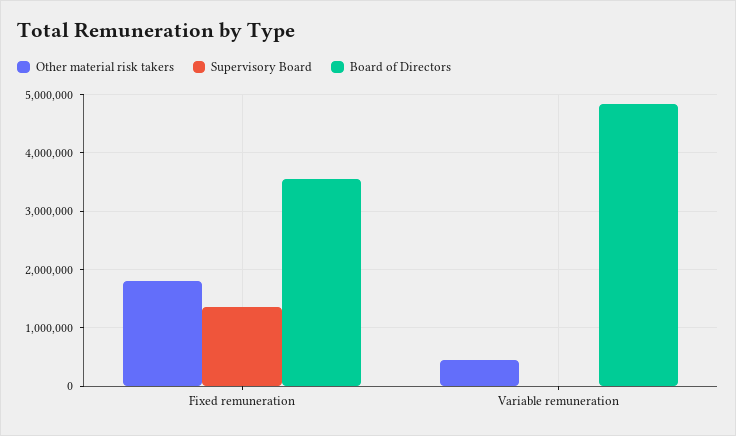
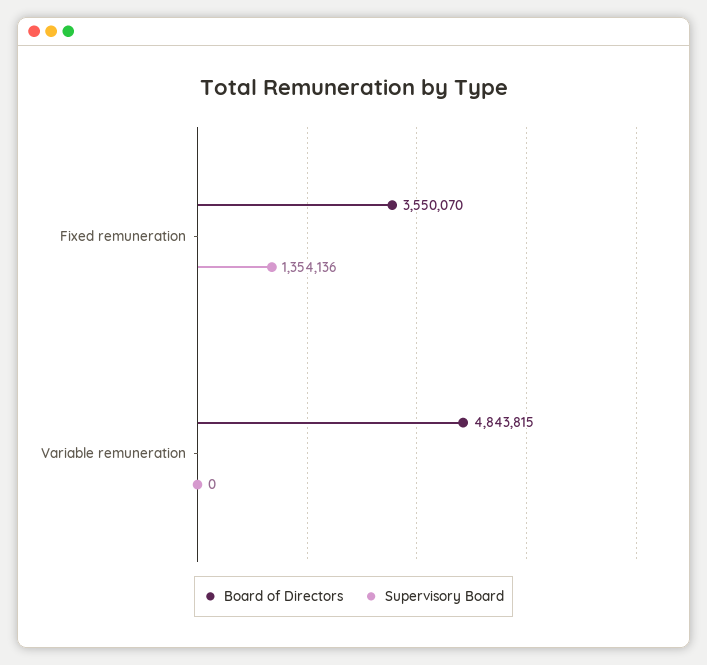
  {
-   "Other material risk takers": {
-     "Fixed remuneration": 1800000,
-     "Variable remuneration": 400000
-   },
    "Supervisory Board": {
      "Fixed remuneration": 1354136,
      "Variable remuneration": 0
    },
    "Board of Directors": {
      "Fixed remuneration": 3550070,
      "Variable remuneration": 4843815
    }
  }

